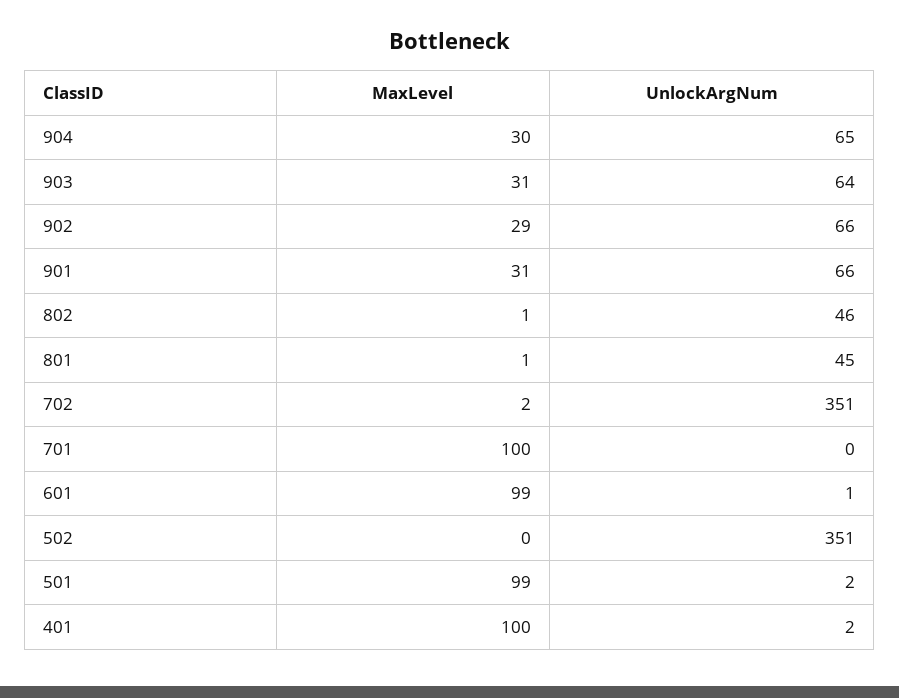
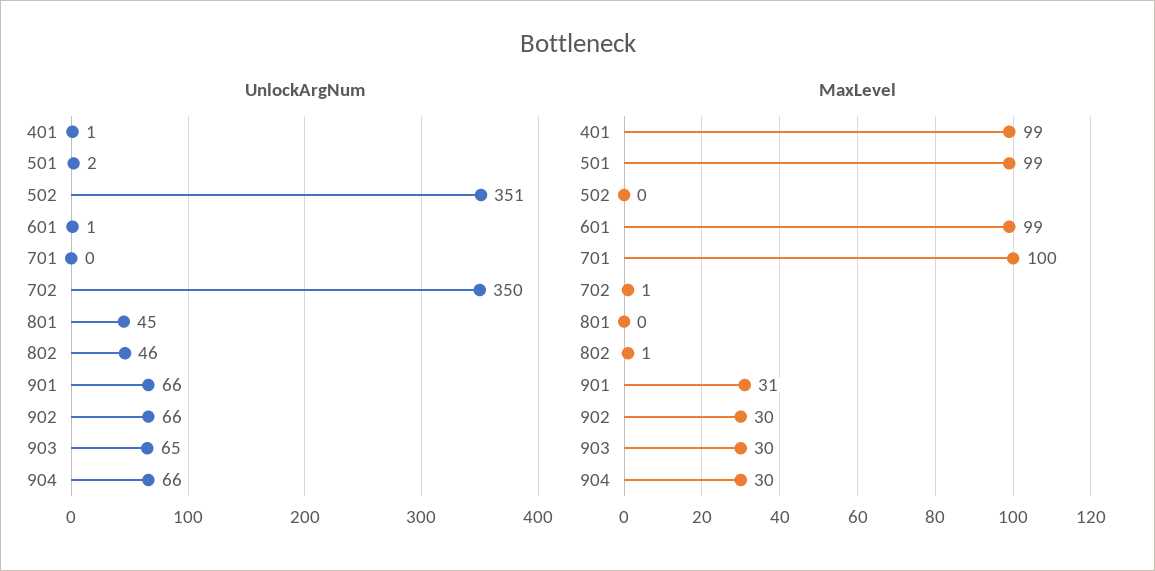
  {
    "MaxLevel": {
      "904": 30,
-     "903": 31,
+     "903": 30,
-     "902": 29,
+     "902": 30,
      "901": 31,
      "802": 1,
-     "801": 1,
+     "801": 0,
-     "702": 2,
+     "702": 1,
      "701": 100,
      "601": 99,
      "502": 0,
      "501": 99,
-     "401": 100
+     "401": 99
    },
    "UnlockArgNum": {
-     "904": 65,
+     "904": 66,
-     "903": 64,
+     "903": 65,
      "902": 66,
      "901": 66,
      "802": 46,
      "801": 45,
-     "702": 351,
+     "702": 350,
      "701": 0,
      "601": 1,
      "502": 351,
      "501": 2,
-     "401": 2
+     "401": 1
    }
  }

